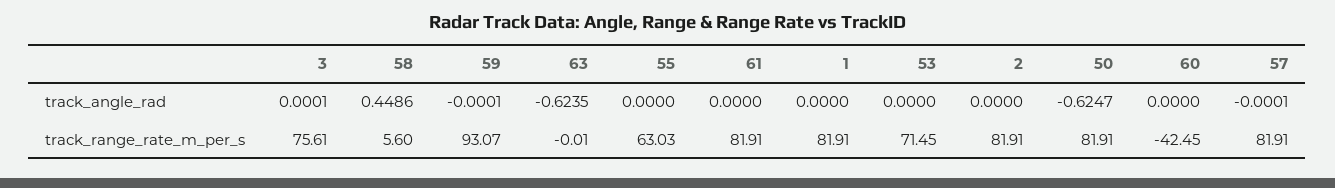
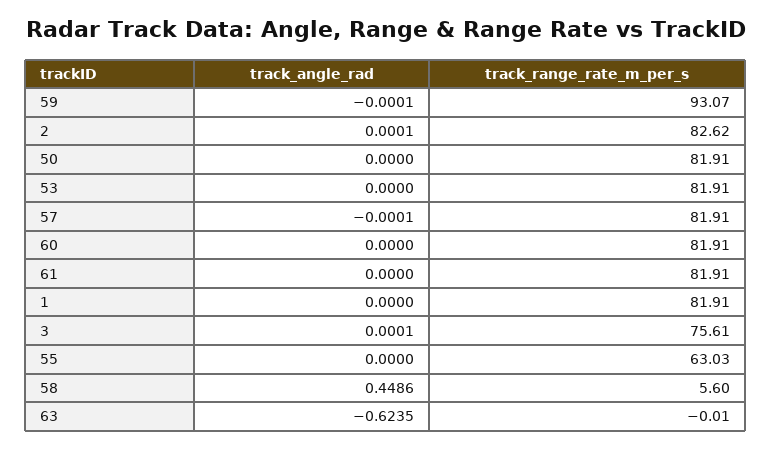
  {
    "3": {
      "track_angle_rad": 0.0001,
      "track_range_rate_m_per_s": 75.61
    },
    "58": {
      "track_angle_rad": 0.4486,
      "track_range_rate_m_per_s": 5.6
    },
    "59": {
      "track_angle_rad": -0.0001,
      "track_range_rate_m_per_s": 93.07
    },
    "63": {
      "track_angle_rad": -0.6235,
      "track_range_rate_m_per_s": -0.01
    },
    "55": {
      "track_angle_rad": 0,
      "track_range_rate_m_per_s": 63.03
    },
    "61": {
      "track_angle_rad": 0,
      "track_range_rate_m_per_s": 81.91
    },
    "1": {
      "track_angle_rad": 0,
      "track_range_rate_m_per_s": 81.91
    },
    "53": {
      "track_angle_rad": 0,
-     "track_range_rate_m_per_s": 71.45
+     "track_range_rate_m_per_s": 81.91
    },
    "2": {
-     "track_angle_rad": 0,
+     "track_angle_rad": 0.0001,
-     "track_range_rate_m_per_s": 81.91
+     "track_range_rate_m_per_s": 82.62
    },
    "50": {
-     "track_angle_rad": -0.6247,
+     "track_angle_rad": 0,
      "track_range_rate_m_per_s": 81.91
    },
    "60": {
      "track_angle_rad": 0,
-     "track_range_rate_m_per_s": -42.45
+     "track_range_rate_m_per_s": 81.91
    },
    "57": {
      "track_angle_rad": -0.0001,
      "track_range_rate_m_per_s": 81.91
    }
  }

